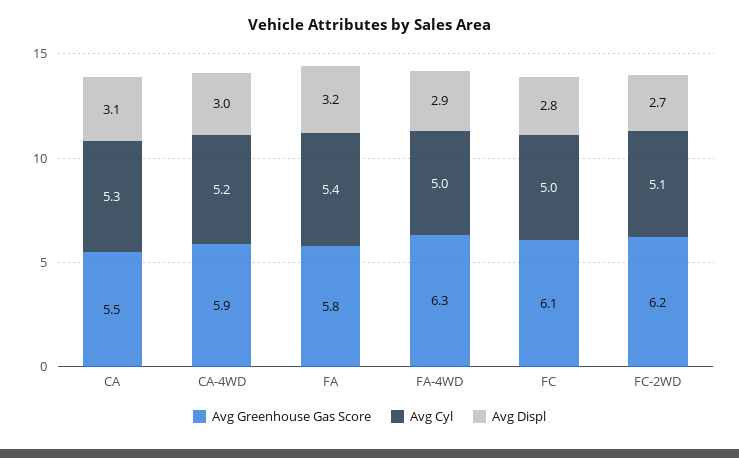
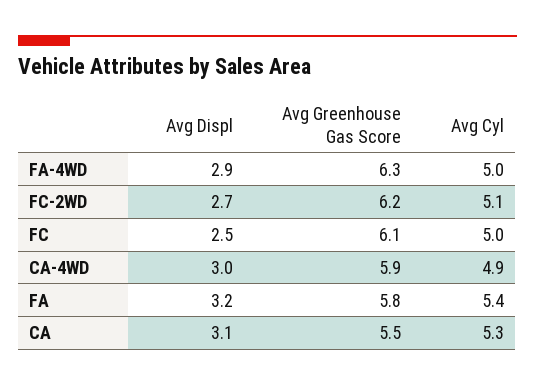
  {
    "Avg Greenhouse Gas Score": {
      "CA": 5.5,
      "CA-4WD": 5.9,
      "FA": 5.8,
      "FA-4WD": 6.3,
      "FC": 6.1,
      "FC-2WD": 6.2
    },
    "Avg Cyl": {
      "CA": 5.3,
-     "CA-4WD": 5.2,
+     "CA-4WD": 4.9,
      "FA": 5.4,
      "FA-4WD": 5,
      "FC": 5,
      "FC-2WD": 5.1
    },
    "Avg Displ": {
      "CA": 3.1,
      "CA-4WD": 3,
      "FA": 3.2,
      "FA-4WD": 2.9,
-     "FC": 2.8,
+     "FC": 2.5,
      "FC-2WD": 2.7
    }
  }

